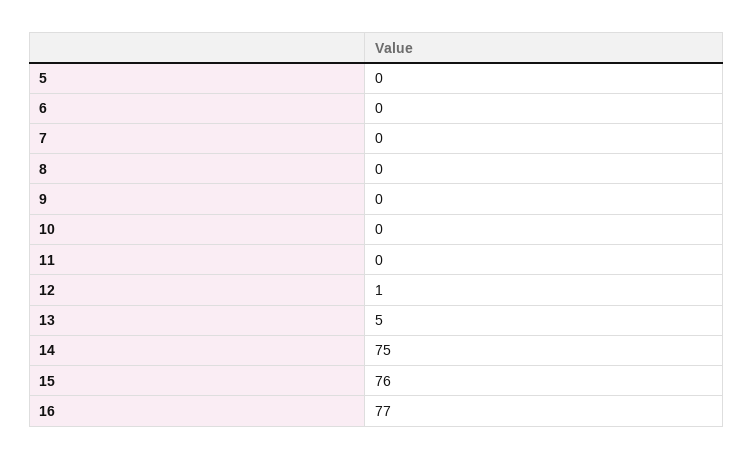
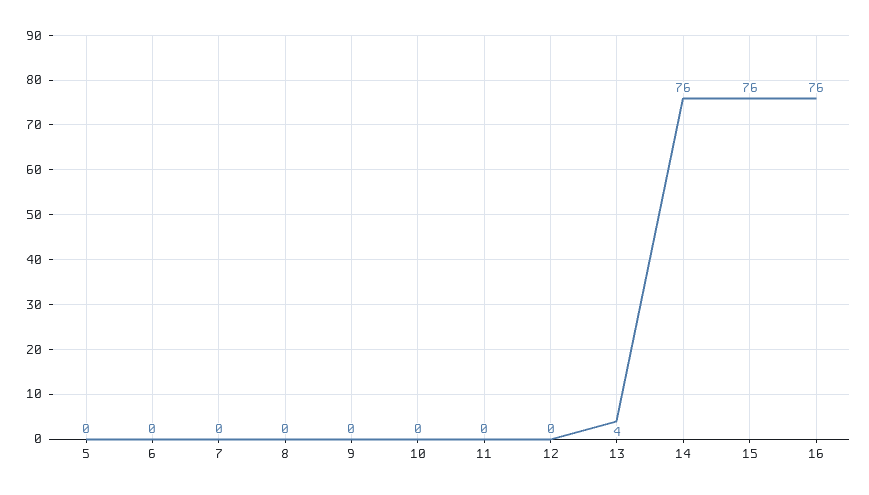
  {
    "5": 0,
    "6": 0,
    "7": 0,
    "8": 0,
    "9": 0,
    "10": 0,
    "11": 0,
-   "12": 1,
+   "12": 0,
-   "13": 5,
+   "13": 4,
-   "14": 75,
+   "14": 76,
    "15": 76,
-   "16": 77
+   "16": 76
  }

